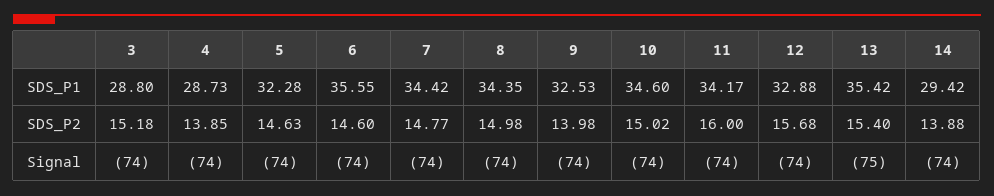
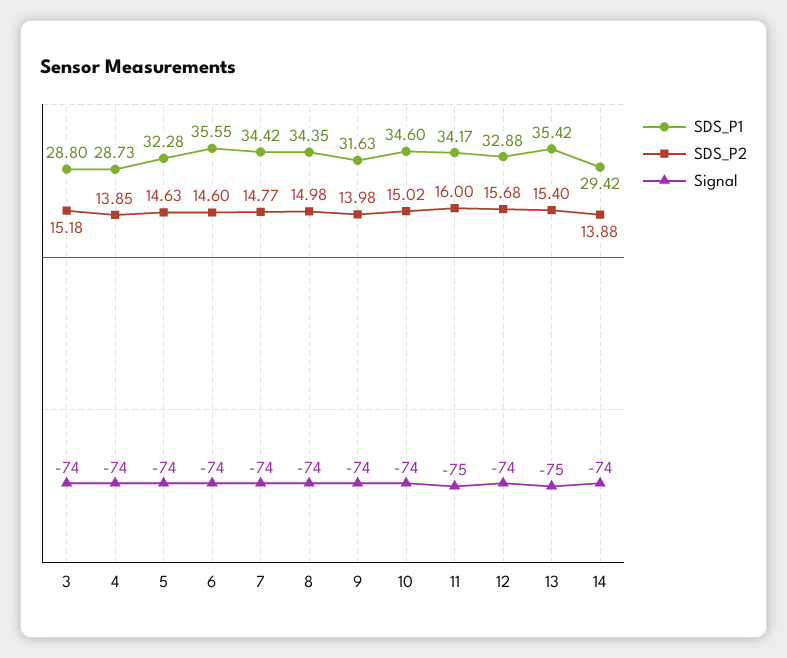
  {
    "SDS_P1": {
      "3": 28.8,
      "4": 28.73,
      "5": 32.28,
      "6": 35.55,
      "7": 34.42,
      "8": 34.35,
-     "9": 32.53,
+     "9": 31.63,
      "10": 34.6,
      "11": 34.17,
      "12": 32.88,
      "13": 35.42,
      "14": 29.42
    },
    "SDS_P2": {
      "3": 15.18,
      "4": 13.85,
      "5": 14.63,
      "6": 14.6,
      "7": 14.77,
      "8": 14.98,
      "9": 13.98,
      "10": 15.02,
      "11": 16,
      "12": 15.68,
      "13": 15.4,
      "14": 13.88
    },
    "Signal": {
      "3": -74,
      "4": -74,
      "5": -74,
      "6": -74,
      "7": -74,
      "8": -74,
      "9": -74,
      "10": -74,
-     "11": -74,
+     "11": -75,
      "12": -74,
      "13": -75,
      "14": -74
    }
  }

